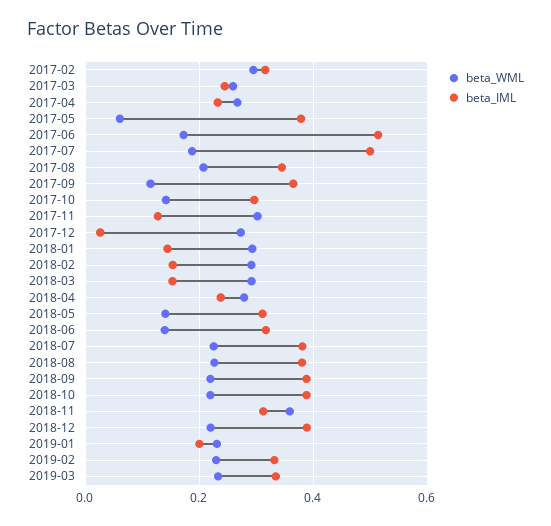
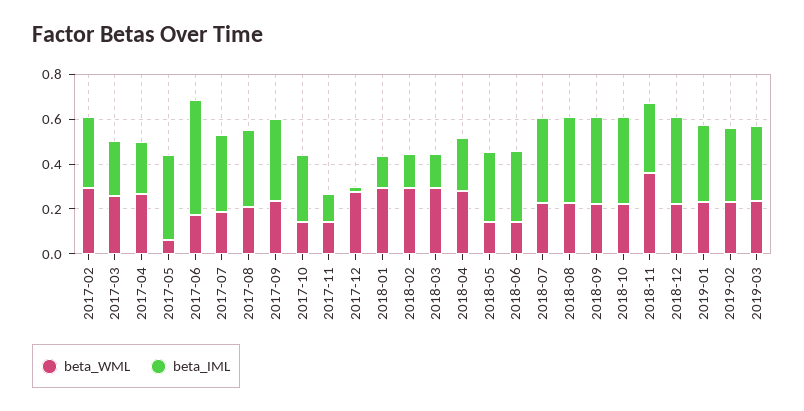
  {
    "beta_WML": {
      "2017-02": 0.3,
      "2017-03": 0.26,
      "2017-04": 0.26,
      "2017-05": 0.06,
      "2017-06": 0.18,
      "2017-07": 0.18,
      "2017-08": 0.2,
-     "2017-09": 0.12,
+     "2017-09": 0.25,
      "2017-10": 0.14,
-     "2017-11": 0.3,
+     "2017-11": 0.15,
      "2017-12": 0.28,
      "2018-01": 0.3,
      "2018-02": 0.3,
      "2018-03": 0.3,
      "2018-04": 0.28,
      "2018-05": 0.14,
      "2018-06": 0.14,
      "2018-07": 0.22,
      "2018-08": 0.22,
      "2018-09": 0.22,
      "2018-10": 0.22,
      "2018-11": 0.36,
      "2018-12": 0.22,
      "2019-01": 0.24,
      "2019-02": 0.22,
      "2019-03": 0.24
    },
    "beta_IML": {
      "2017-02": 0.32,
      "2017-03": 0.24,
      "2017-04": 0.24,
      "2017-05": 0.38,
      "2017-06": 0.52,
-     "2017-07": 0.5,
+     "2017-07": 0.35,
      "2017-08": 0.34,
      "2017-09": 0.36,
      "2017-10": 0.3,
      "2017-11": 0.12,
      "2017-12": 0.02,
      "2018-01": 0.14,
      "2018-02": 0.16,
      "2018-03": 0.16,
      "2018-04": 0.24,
      "2018-05": 0.32,
      "2018-06": 0.32,
      "2018-07": 0.38,
      "2018-08": 0.38,
      "2018-09": 0.38,
      "2018-10": 0.38,
      "2018-11": 0.32,
      "2018-12": 0.38,
-     "2019-01": 0.2,
+     "2019-01": 0.35,
      "2019-02": 0.34,
      "2019-03": 0.34
    }
  }

